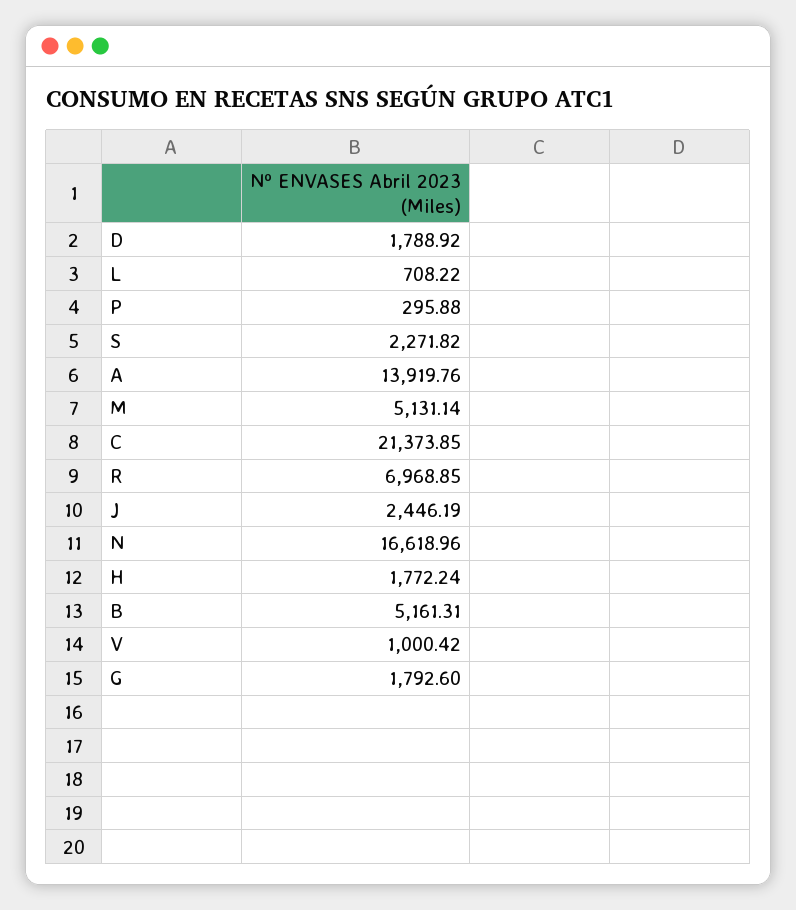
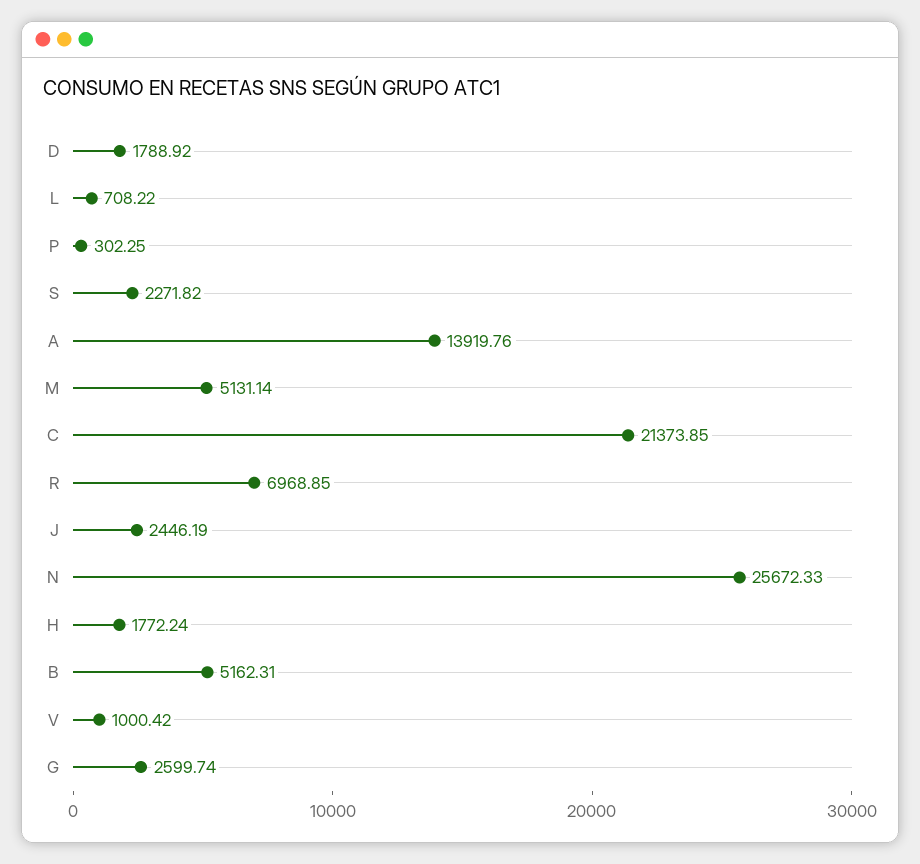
  {
    "D": 1788.92,
    "L": 708.22,
-   "P": 295.88,
+   "P": 302.25,
    "S": 2271.82,
    "A": 13919.76,
    "M": 5131.14,
    "C": 21373.85,
    "R": 6968.85,
    "J": 2446.19,
-   "N": 16618.96,
+   "N": 25672.33,
    "H": 1772.24,
-   "B": 5161.31,
+   "B": 5162.31,
    "V": 1000.42,
-   "G": 1792.6
+   "G": 2599.74
  }

